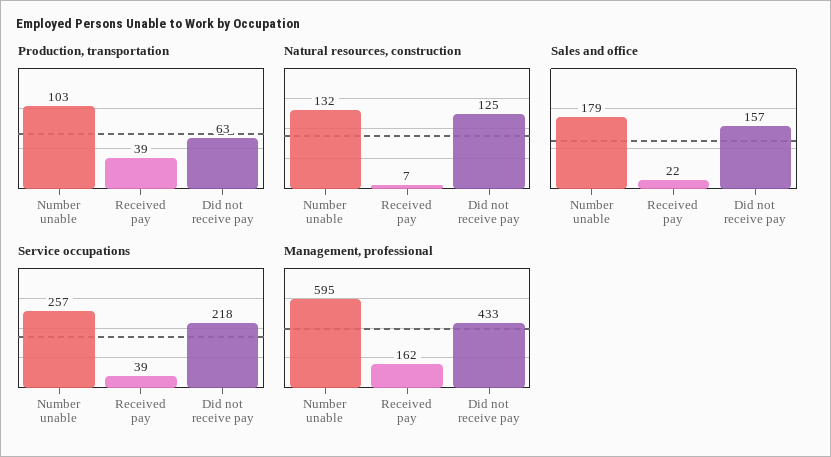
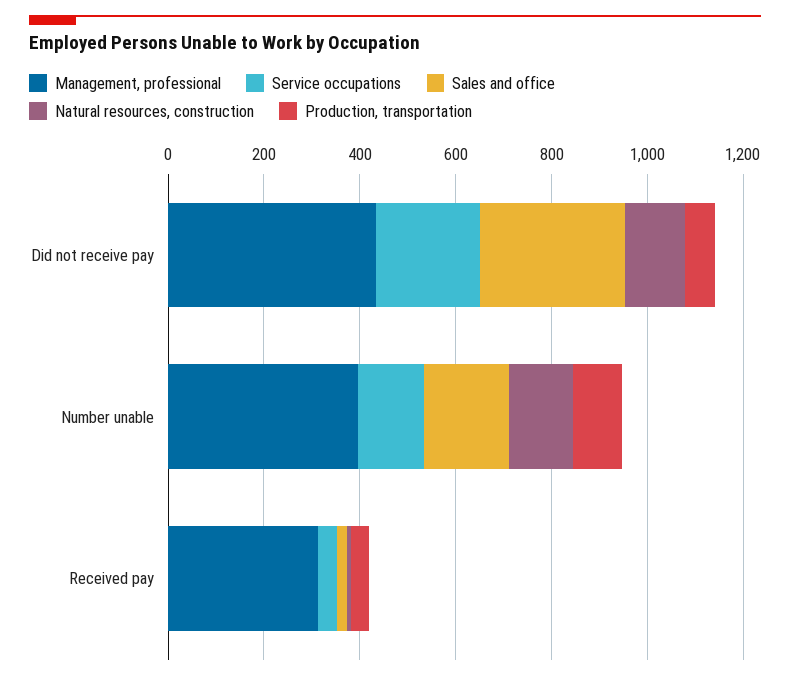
  {
    "Production, transportation": {
      "Number unable": 103,
      "Received pay": 39,
      "Did not receive pay": 63
    },
    "Natural resources, construction": {
      "Number unable": 132,
      "Received pay": 7,
      "Did not receive pay": 125
    },
    "Sales and office": {
      "Number unable": 179,
      "Received pay": 22,
-     "Did not receive pay": 157
+     "Did not receive pay": 300
    },
    "Service occupations": {
-     "Number unable": 257,
+     "Number unable": 150,
      "Received pay": 39,
      "Did not receive pay": 218
    },
    "Management, professional": {
-     "Number unable": 595,
+     "Number unable": 400,
-     "Received pay": 162,
+     "Received pay": 300,
      "Did not receive pay": 433
    }
  }

